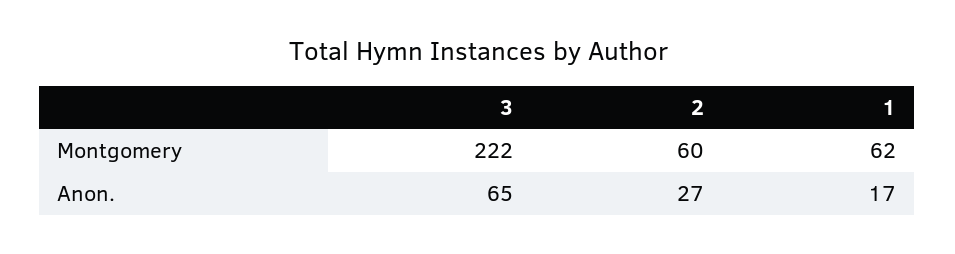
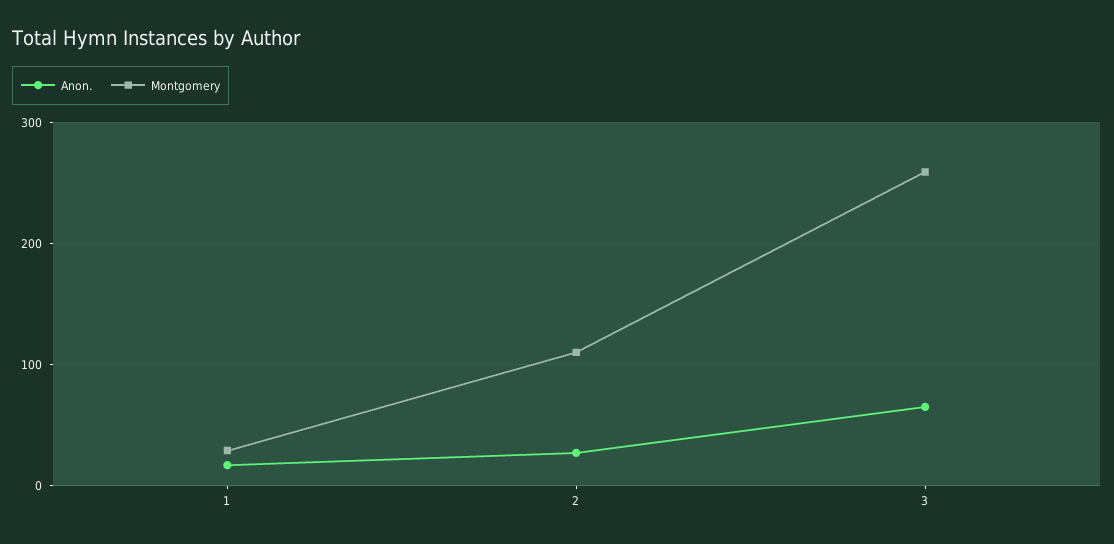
  {
    "Montgomery": {
-     "3": 222,
+     "3": 260,
-     "2": 60,
+     "2": 110,
-     "1": 62
+     "1": 30
    },
    "Anon.": {
      "3": 65,
      "2": 27,
      "1": 17
    }
  }

